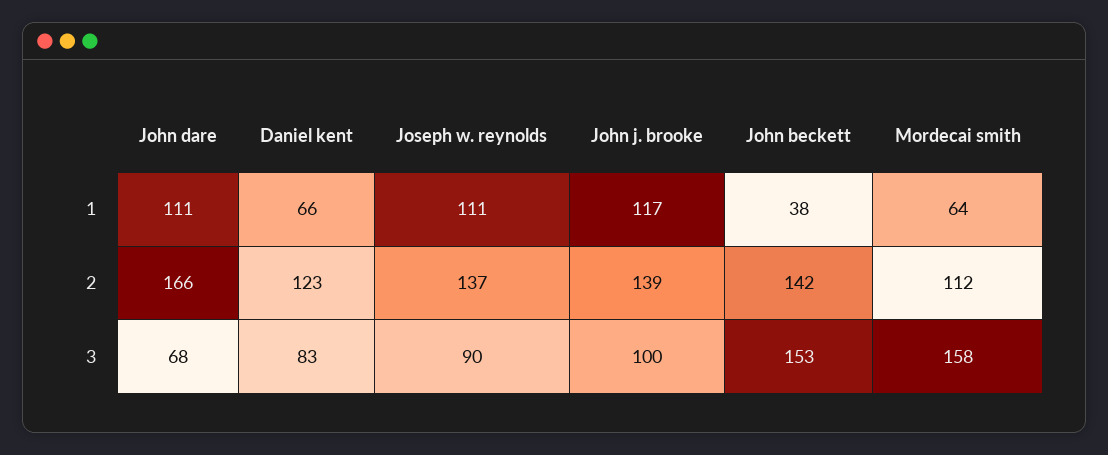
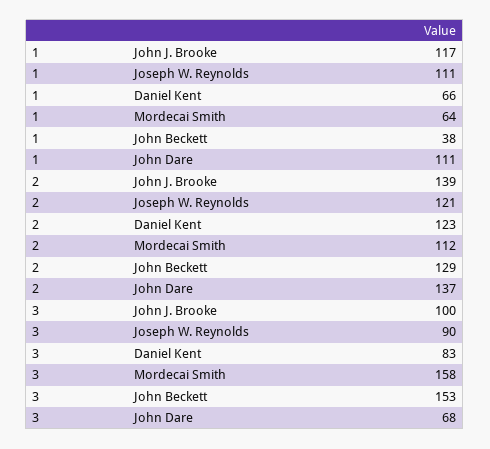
  {
    "John dare": {
      "1": 111,
-     "2": 166,
+     "2": 137,
      "3": 68
    },
    "Daniel kent": {
      "1": 66,
      "2": 123,
      "3": 83
    },
    "Joseph w. reynolds": {
      "1": 111,
-     "2": 137,
+     "2": 121,
      "3": 90
    },
    "John j. brooke": {
      "1": 117,
      "2": 139,
      "3": 100
    },
    "John beckett": {
      "1": 38,
-     "2": 142,
+     "2": 129,
      "3": 153
    },
    "Mordecai smith": {
      "1": 64,
      "2": 112,
      "3": 158
    }
  }

